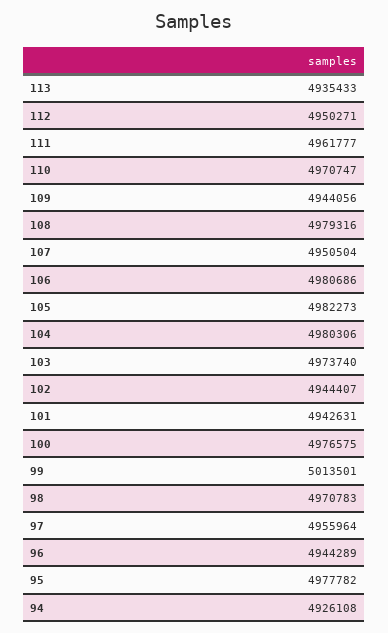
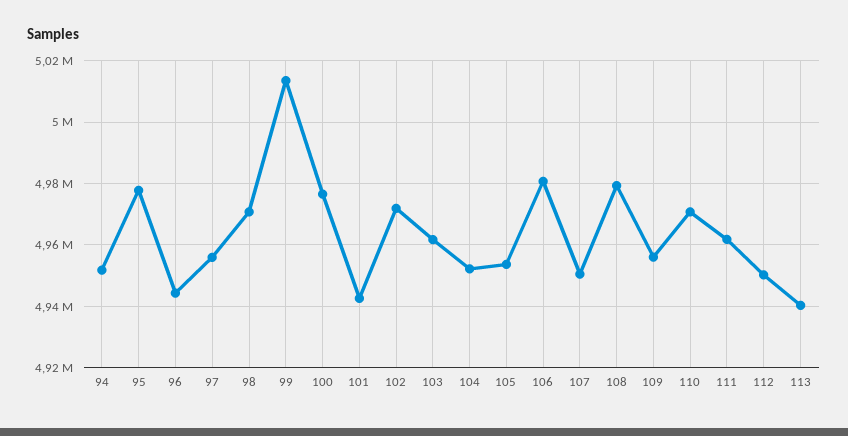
  {
-   "113": 4935433,
+   "113": 4940000,
    "112": 4950271,
    "111": 4961777,
    "110": 4970747,
-   "109": 4944056,
+   "109": 4956000,
    "108": 4979316,
    "107": 4950504,
    "106": 4980686,
-   "105": 4982273,
+   "105": 4954000,
-   "104": 4980306,
+   "104": 4952000,
-   "103": 4973740,
+   "103": 4962000,
-   "102": 4944407,
+   "102": 4972000,
    "101": 4942631,
    "100": 4976575,
    "99": 5013501,
    "98": 4970783,
    "97": 4955964,
    "96": 4944289,
    "95": 4977782,
-   "94": 4926108
+   "94": 4952000
  }

